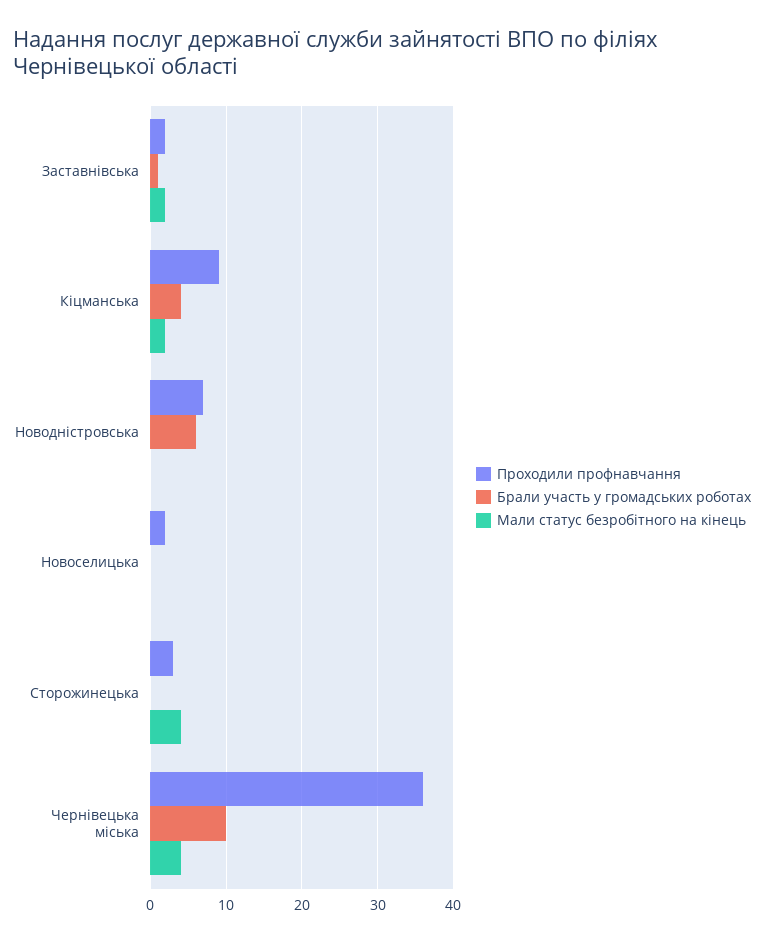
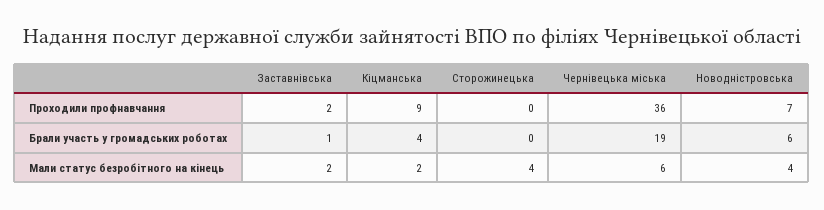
  {
    "Проходили профнавчання": {
      "Заставнівська": 2,
      "Кіцманська": 9,
      "Новодністровська": 7,
-     "Новоселицька": 2,
-     "Сторожинецька": 3,
+     "Сторожинецька": 0,
      "Чернівецька міська": 36
    },
    "Брали участь у громадських роботах": {
      "Заставнівська": 1,
      "Кіцманська": 4,
      "Новодністровська": 6,
-     "Новоселицька": 0,
      "Сторожинецька": 0,
-     "Чернівецька міська": 10
+     "Чернівецька міська": 19
    },
    "Мали статус безробітного на кінець": {
      "Заставнівська": 2,
      "Кіцманська": 2,
-     "Новодністровська": 0,
+     "Новодністровська": 4,
-     "Новоселицька": 0,
      "Сторожинецька": 4,
-     "Чернівецька міська": 4
+     "Чернівецька міська": 6
    }
  }

